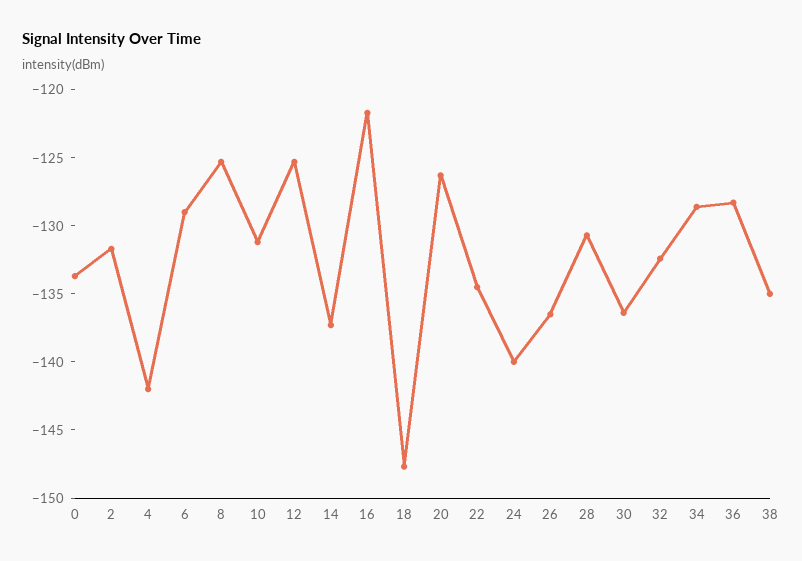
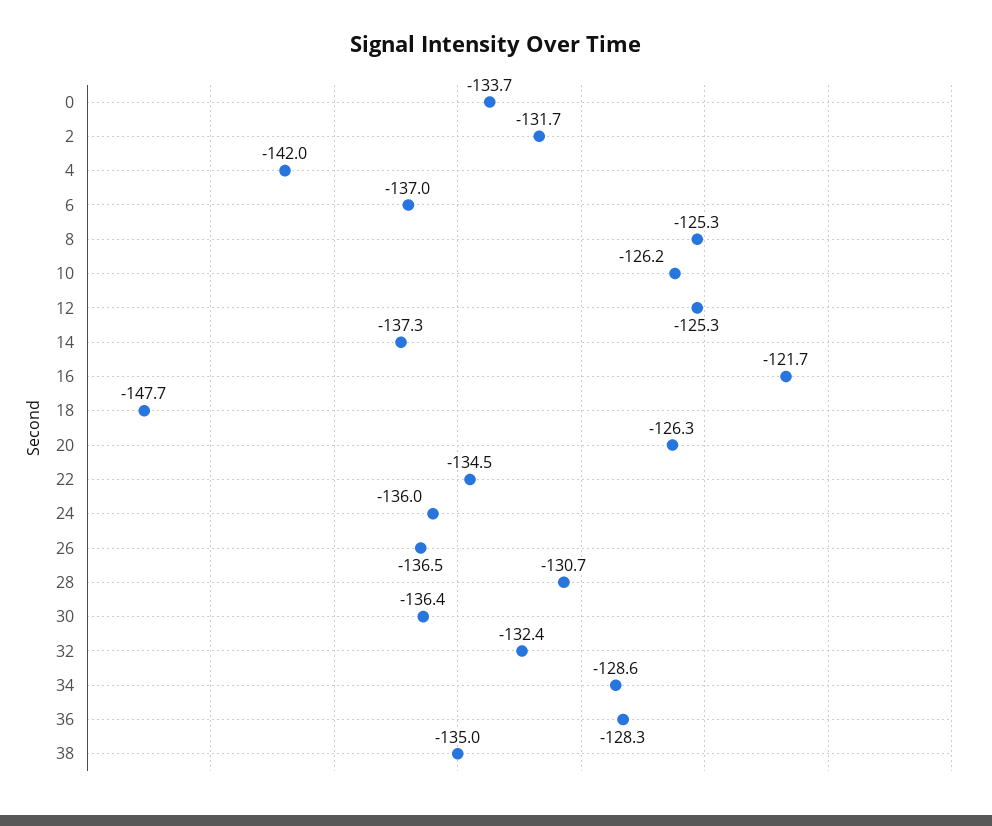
  {
    "0": -133.7,
    "2": -131.7,
    "4": -142,
-   "6": -129,
+   "6": -137,
    "8": -125.3,
-   "10": -131,
+   "10": -126.2,
    "12": -125.3,
    "14": -137.3,
    "16": -121.7,
    "18": -147.7,
    "20": -126.3,
    "22": -134.5,
-   "24": -140,
+   "24": -136,
    "26": -136.5,
    "28": -130.7,
    "30": -136.4,
    "32": -132.4,
    "34": -128.6,
    "36": -128.3,
    "38": -135
  }

